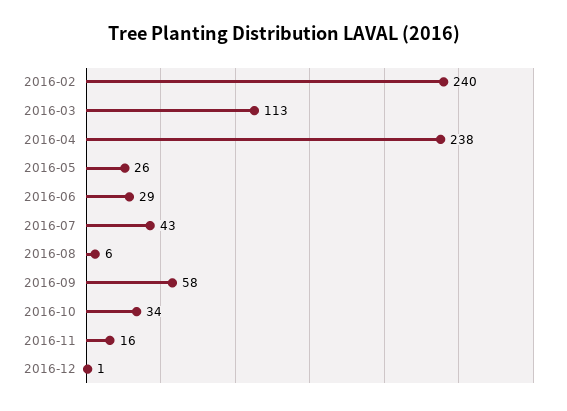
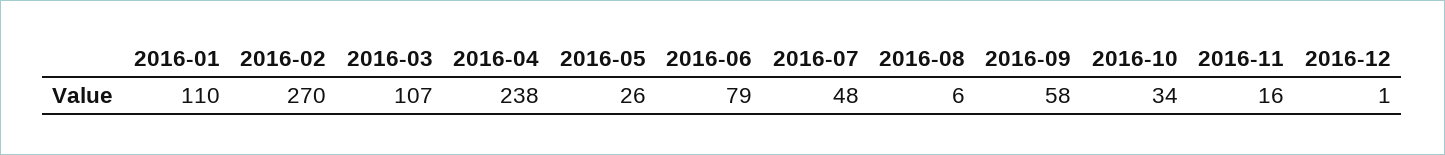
  {
-   "2016-02": 240,
+   "2016-02": 270,
-   "2016-03": 113,
+   "2016-03": 107,
    "2016-04": 238,
    "2016-05": 26,
-   "2016-06": 29,
+   "2016-06": 79,
-   "2016-07": 43,
+   "2016-07": 48,
    "2016-08": 6,
    "2016-09": 58,
    "2016-10": 34,
    "2016-11": 16,
-   "2016-12": 1
+   "2016-12": 1,
+   "2016-01": 110
  }

